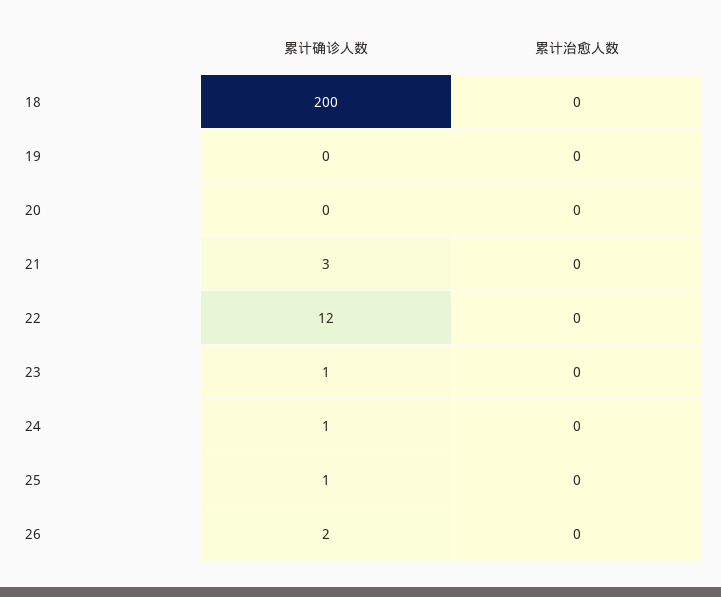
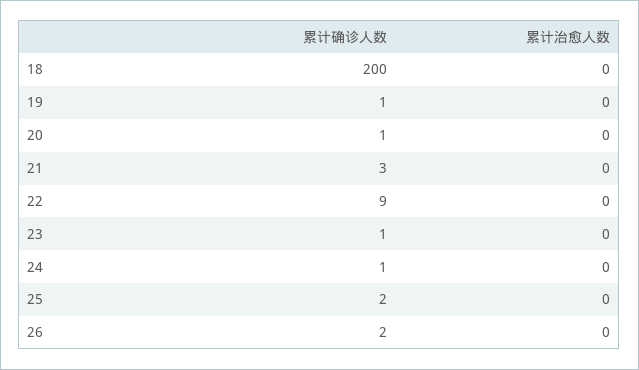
  {
    "累计确诊人数": {
      "18": 200,
-     "19": 0,
+     "19": 1,
-     "20": 0,
+     "20": 1,
      "21": 3,
-     "22": 12,
+     "22": 9,
      "23": 1,
      "24": 1,
-     "25": 1,
+     "25": 2,
      "26": 2
    },
    "累计治愈人数": {
      "18": 0,
      "19": 0,
      "20": 0,
      "21": 0,
      "22": 0,
      "23": 0,
      "24": 0,
      "25": 0,
      "26": 0
    }
  }

